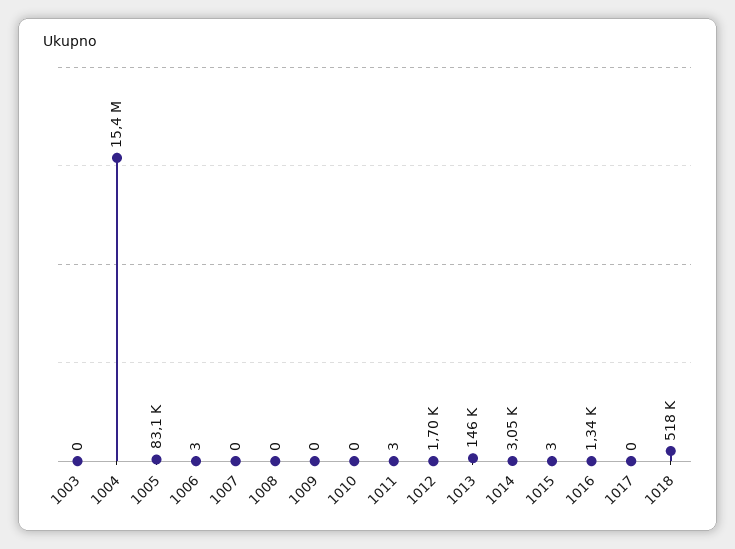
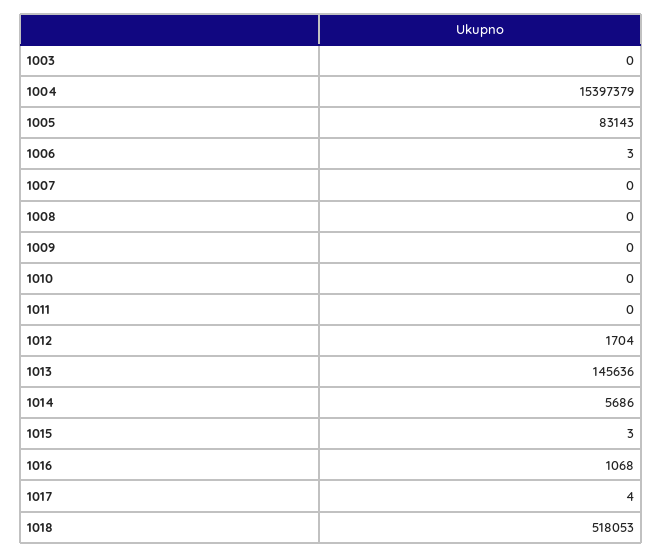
  {
    "1003": 0,
    "1004": 15397379,
    "1005": 83143,
    "1006": 3,
    "1007": 0,
    "1008": 0,
    "1009": 0,
    "1010": 0,
-   "1011": 3,
+   "1011": 0,
    "1012": 1704,
    "1013": 145636,
-   "1014": 3050,
+   "1014": 5686,
    "1015": 3,
-   "1016": 1340,
+   "1016": 1068,
-   "1017": 0,
+   "1017": 4,
    "1018": 518053
  }

